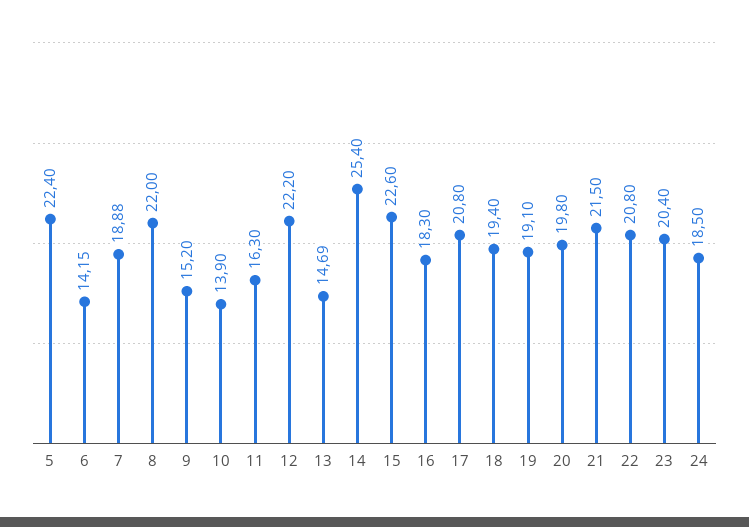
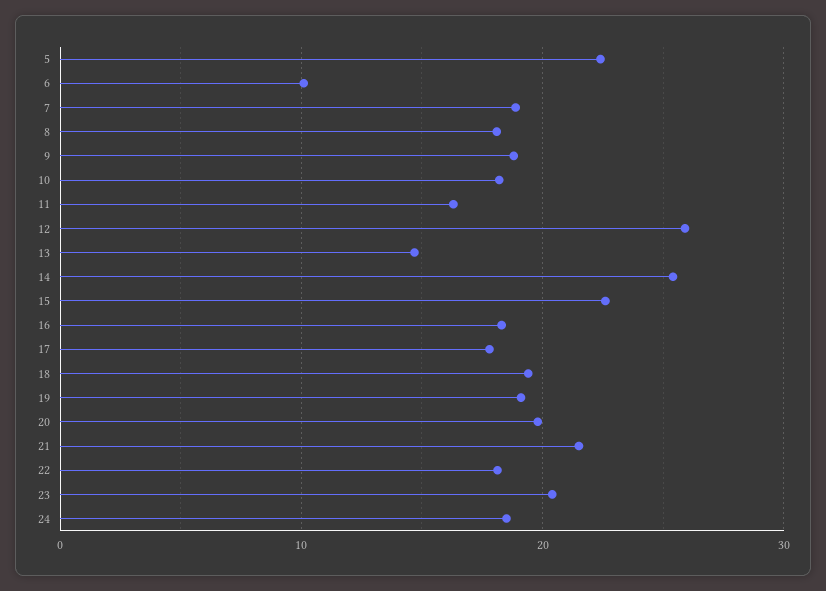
  {
    "5": 22.4,
-   "6": 14.15,
+   "6": 10,
    "7": 18.88,
-   "8": 22,
+   "8": 18,
-   "9": 15.2,
+   "9": 19,
-   "10": 13.9,
+   "10": 18,
    "11": 16.3,
-   "12": 22.2,
+   "12": 26,
    "13": 14.69,
    "14": 25.4,
    "15": 22.6,
    "16": 18.3,
-   "17": 20.8,
+   "17": 18,
    "18": 19.4,
    "19": 19.1,
    "20": 19.8,
    "21": 21.5,
-   "22": 20.8,
+   "22": 18,
    "23": 20.4,
    "24": 18.5
  }

